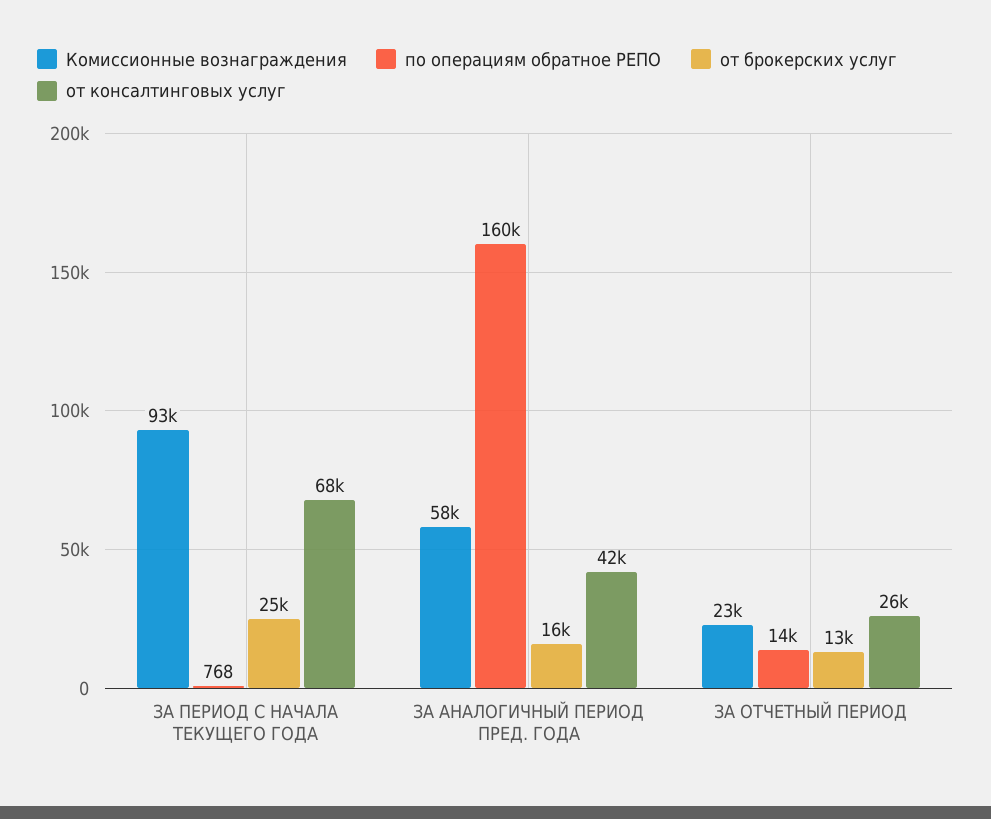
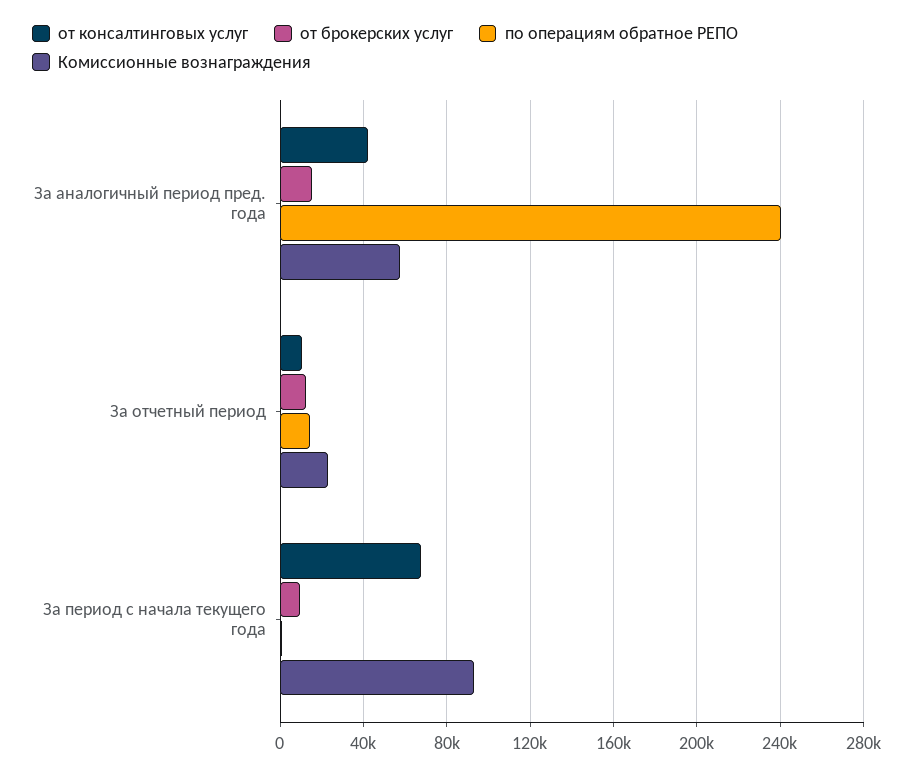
  {
    "Комиссионные вознаграждения": {
      "ЗА ПЕРИОД С НАЧАЛА ТЕКУЩЕГО ГОДА": 93000,
      "ЗА АНАЛОГИЧНЫЙ ПЕРИОД ПРЕД. ГОДА": 58000,
      "ЗА ОТЧЕТНЫЙ ПЕРИОД": 23000
    },
    "по операциям обратное РЕПО": {
      "ЗА ПЕРИОД С НАЧАЛА ТЕКУЩЕГО ГОДА": 768,
-     "ЗА АНАЛОГИЧНЫЙ ПЕРИОД ПРЕД. ГОДА": 160000,
+     "ЗА АНАЛОГИЧНЫЙ ПЕРИОД ПРЕД. ГОДА": 240000,
      "ЗА ОТЧЕТНЫЙ ПЕРИОД": 14000
    },
    "от брокерских услуг": {
-     "ЗА ПЕРИОД С НАЧАЛА ТЕКУЩЕГО ГОДА": 25000,
+     "ЗА ПЕРИОД С НАЧАЛА ТЕКУЩЕГО ГОДА": 10000,
      "ЗА АНАЛОГИЧНЫЙ ПЕРИОД ПРЕД. ГОДА": 16000,
      "ЗА ОТЧЕТНЫЙ ПЕРИОД": 13000
    },
    "от консалтинговых услуг": {
      "ЗА ПЕРИОД С НАЧАЛА ТЕКУЩЕГО ГОДА": 68000,
      "ЗА АНАЛОГИЧНЫЙ ПЕРИОД ПРЕД. ГОДА": 42000,
-     "ЗА ОТЧЕТНЫЙ ПЕРИОД": 26000
+     "ЗА ОТЧЕТНЫЙ ПЕРИОД": 10000
    }
  }

